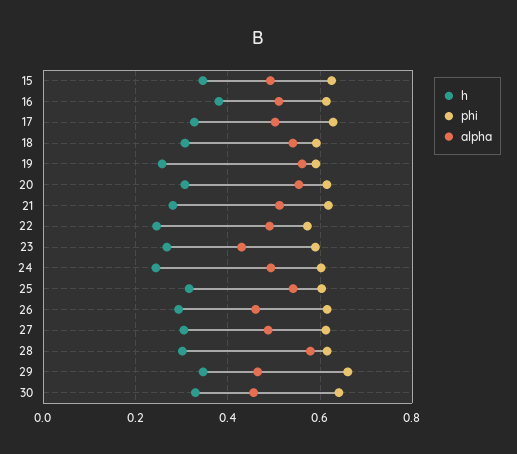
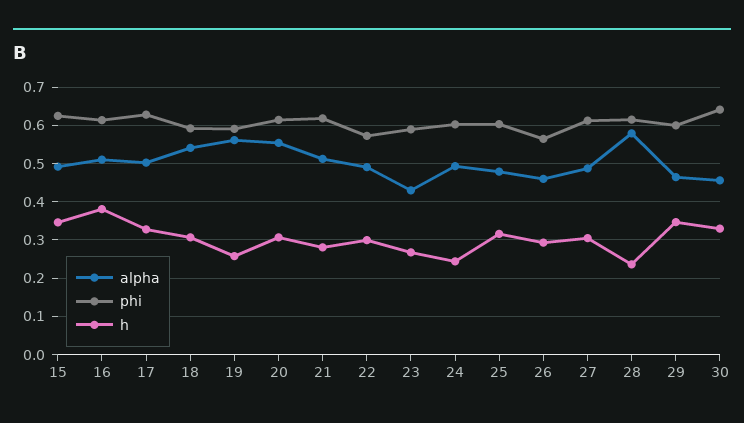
  {
    "h": {
      "15": 0.34,
      "16": 0.38,
      "17": 0.32,
      "18": 0.3,
      "19": 0.26,
      "20": 0.3,
      "21": 0.28,
-     "22": 0.24,
+     "22": 0.3,
      "23": 0.26,
      "24": 0.24,
      "25": 0.32,
      "26": 0.3,
      "27": 0.3,
-     "28": 0.3,
+     "28": 0.24,
      "29": 0.34,
      "30": 0.32
    },
    "phi": {
      "15": 0.62,
      "16": 0.62,
      "17": 0.62,
      "18": 0.6,
      "19": 0.6,
      "20": 0.62,
      "21": 0.62,
      "22": 0.58,
      "23": 0.58,
      "24": 0.6,
      "25": 0.6,
-     "26": 0.62,
+     "26": 0.56,
      "27": 0.62,
      "28": 0.62,
-     "29": 0.66,
+     "29": 0.6,
      "30": 0.64
    },
    "alpha": {
      "15": 0.5,
      "16": 0.52,
      "17": 0.5,
      "18": 0.54,
      "19": 0.56,
      "20": 0.56,
      "21": 0.52,
      "22": 0.5,
      "23": 0.42,
      "24": 0.5,
-     "25": 0.54,
+     "25": 0.48,
      "26": 0.46,
      "27": 0.48,
      "28": 0.58,
      "29": 0.46,
      "30": 0.46
    }
  }

